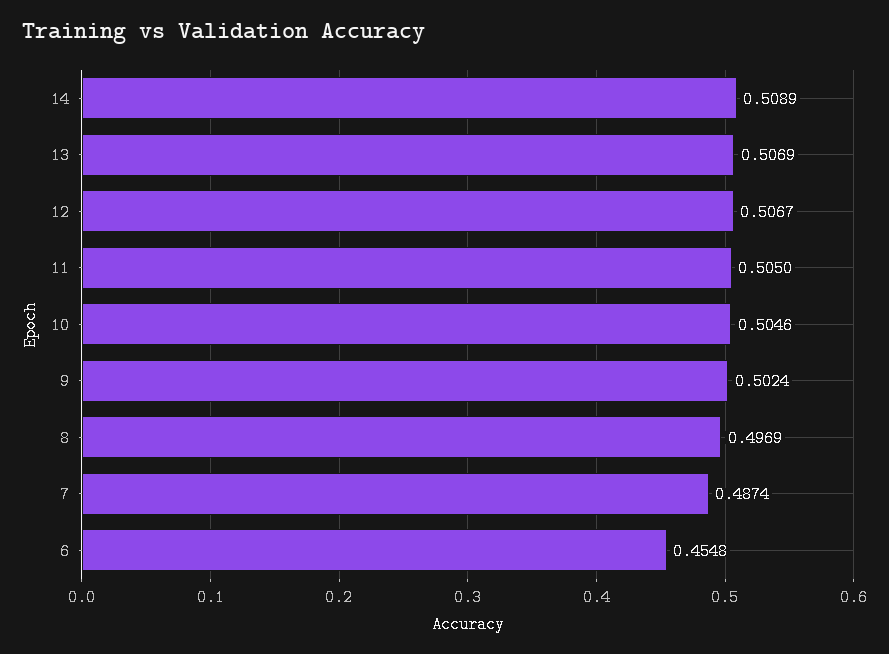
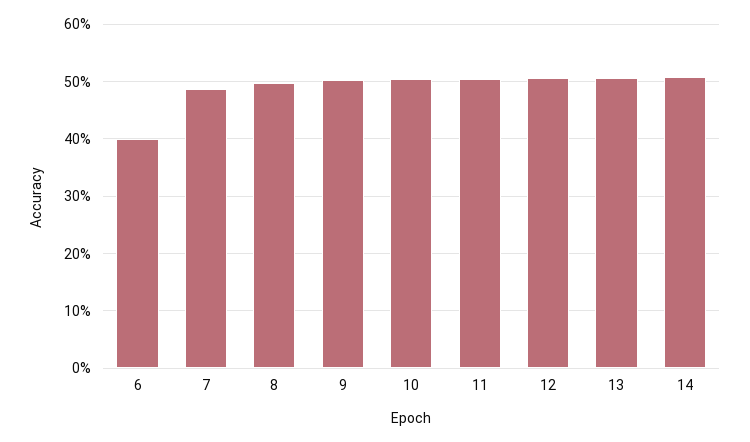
  {
    "14": 0.5089,
    "13": 0.5069,
    "12": 0.5067,
    "11": 0.505,
    "10": 0.5046,
    "9": 0.5024,
    "8": 0.4969,
    "7": 0.4874,
-   "6": 0.4548
+   "6": 0.4
  }

